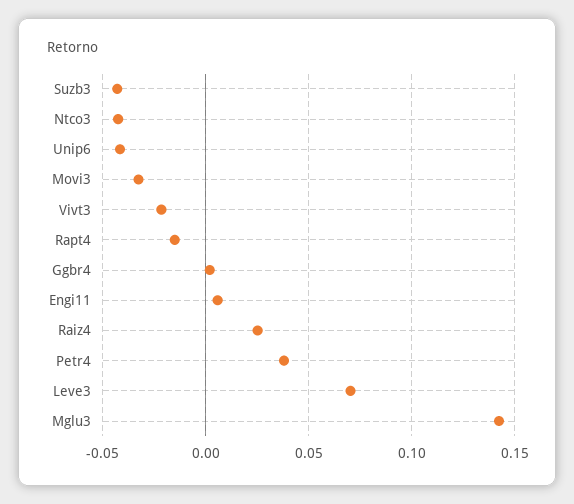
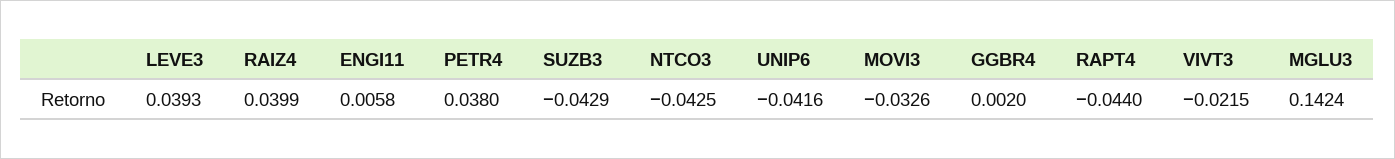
  {
    "Suzb3": -0.0429,
    "Ntco3": -0.0425,
    "Unip6": -0.0416,
    "Movi3": -0.0326,
    "Vivt3": -0.0215,
-   "Rapt4": -0.015,
+   "Rapt4": -0.044,
    "Ggbr4": 0.002,
    "Engi11": 0.0058,
-   "Raiz4": 0.025,
+   "Raiz4": 0.0399,
    "Petr4": 0.038,
-   "Leve3": 0.07,
+   "Leve3": 0.0393,
    "Mglu3": 0.1424
  }

